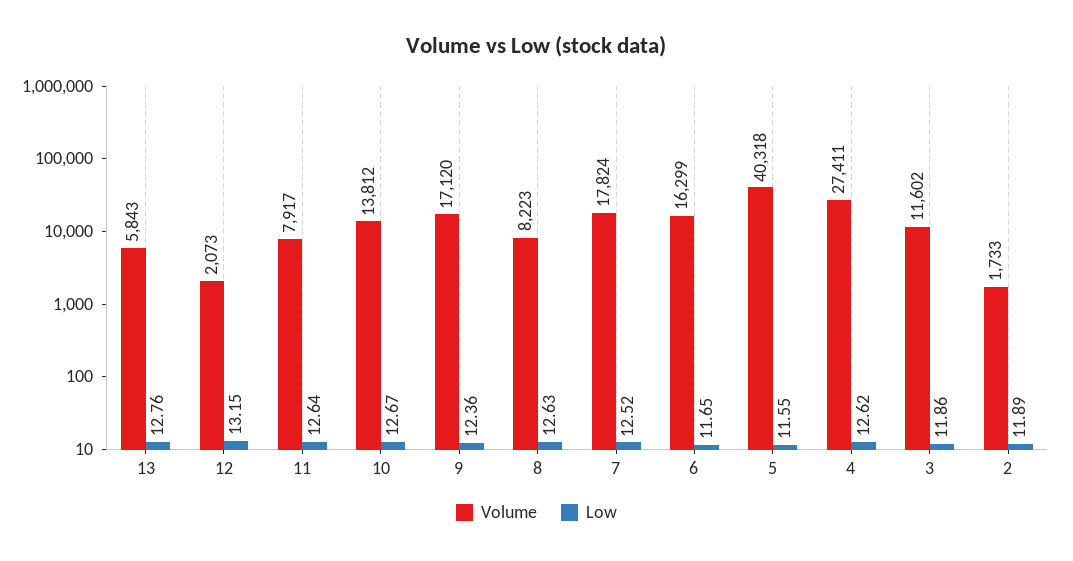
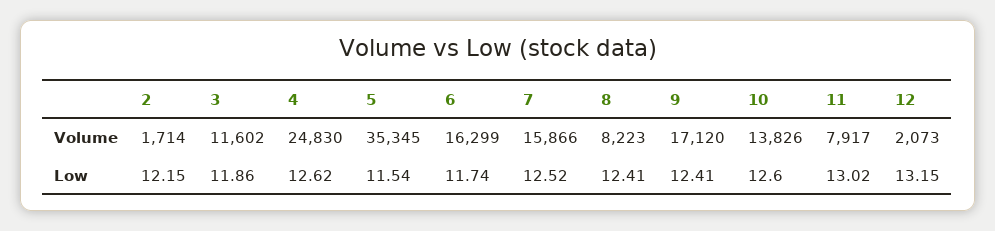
  {
    "Volume": {
-     "13": 5843,
      "12": 2073,
      "11": 7917,
-     "10": 13812,
+     "10": 13826,
      "9": 17120,
      "8": 8223,
-     "7": 17824,
+     "7": 15866,
      "6": 16299,
-     "5": 40318,
+     "5": 35345,
-     "4": 27411,
+     "4": 24830,
      "3": 11602,
-     "2": 1733
+     "2": 1714
    },
    "Low": {
-     "13": 12.76,
      "12": 13.15,
-     "11": 12.64,
+     "11": 13.02,
-     "10": 12.67,
+     "10": 12.6,
-     "9": 12.36,
+     "9": 12.41,
-     "8": 12.63,
+     "8": 12.41,
      "7": 12.52,
-     "6": 11.65,
+     "6": 11.74,
-     "5": 11.55,
+     "5": 11.54,
      "4": 12.62,
      "3": 11.86,
-     "2": 11.89
+     "2": 12.15
    }
  }

